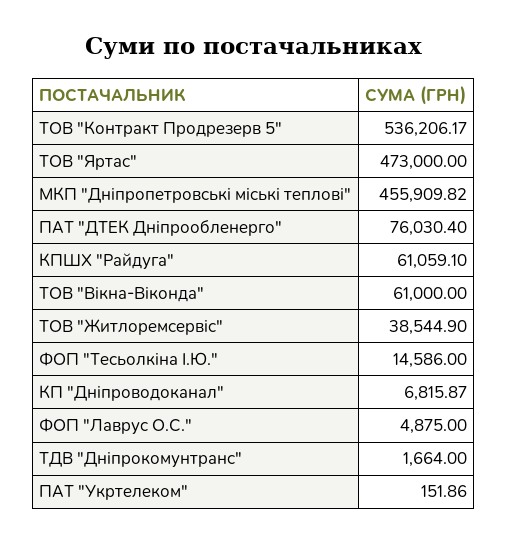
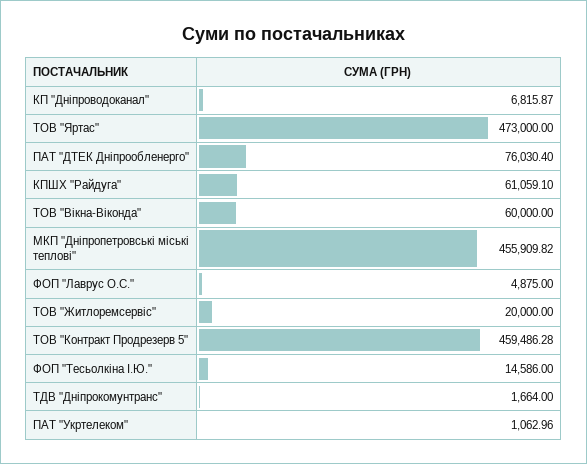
  {
-   "ТОВ \"Контракт Продрезерв 5\"": 536206.17,
+   "ТОВ \"Контракт Продрезерв 5\"": 459486.28,
    "ТОВ \"Яртас\"": 473000,
    "МКП \"Дніпропетровські міські теплові\"": 455909.82,
    "ПАТ \"ДТЕК Дніпрообленерго\"": 76030.4,
    "КПШХ \"Райдуга\"": 61059.1,
-   "ТОВ \"Вікна-Віконда\"": 61000,
+   "ТОВ \"Вікна-Віконда\"": 60000,
-   "ТОВ \"Житлоремсервіс\"": 38544.9,
+   "ТОВ \"Житлоремсервіс\"": 20000,
    "ФОП \"Тесьолкіна І.Ю.\"": 14586,
    "КП \"Дніпроводоканал\"": 6815.87,
    "ФОП \"Лаврус О.С.\"": 4875,
    "ТДВ \"Дніпрокомунтранс\"": 1664,
-   "ПАТ \"Укртелеком\"": 151.86
+   "ПАТ \"Укртелеком\"": 1062.96
  }

